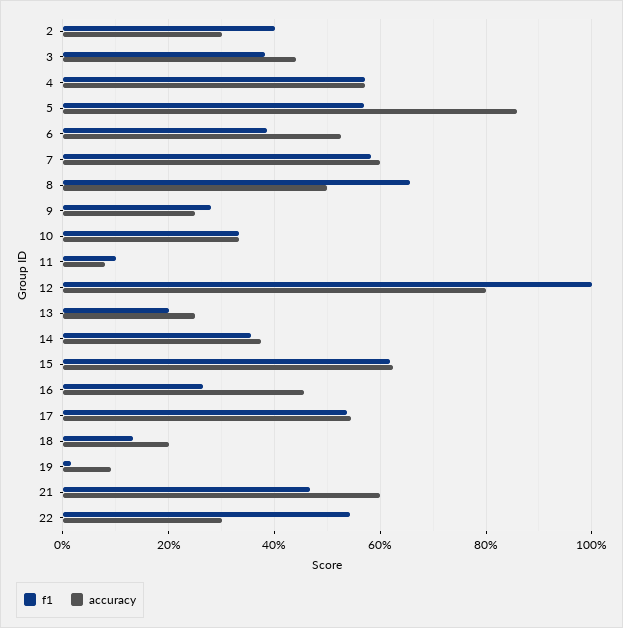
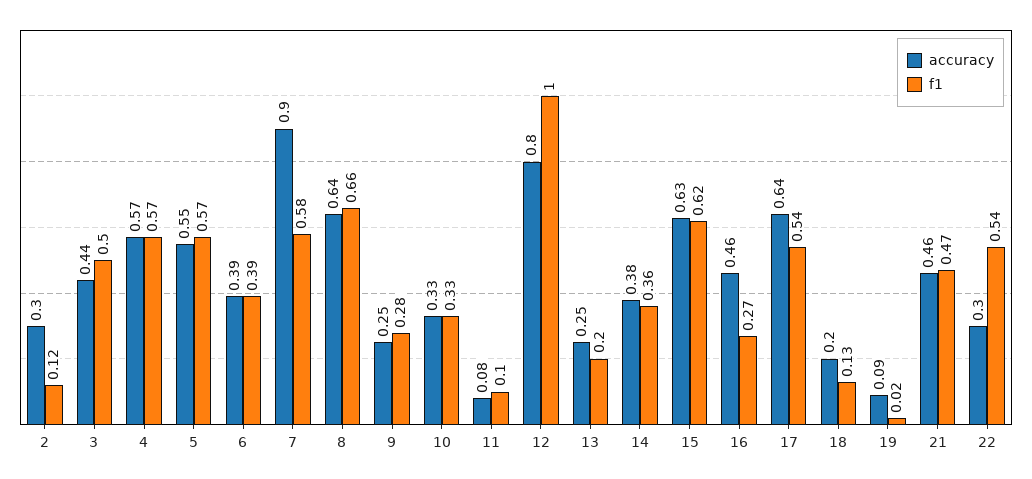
  {
    "f1": {
-     "2": 0.4,
+     "2": 0.12,
-     "3": 0.38,
+     "3": 0.5,
      "4": 0.57,
      "5": 0.57,
      "6": 0.39,
      "7": 0.58,
      "8": 0.66,
      "9": 0.28,
      "10": 0.33,
      "11": 0.1,
      "12": 1,
      "13": 0.2,
      "14": 0.36,
      "15": 0.62,
      "16": 0.27,
      "17": 0.54,
      "18": 0.13,
      "19": 0.02,
      "21": 0.47,
      "22": 0.54
    },
    "accuracy": {
      "2": 0.3,
      "3": 0.44,
      "4": 0.57,
-     "5": 0.86,
+     "5": 0.55,
-     "6": 0.52,
+     "6": 0.39,
-     "7": 0.6,
+     "7": 0.9,
-     "8": 0.5,
+     "8": 0.64,
      "9": 0.25,
      "10": 0.33,
      "11": 0.08,
      "12": 0.8,
      "13": 0.25,
      "14": 0.38,
      "15": 0.63,
      "16": 0.46,
-     "17": 0.54,
+     "17": 0.64,
      "18": 0.2,
      "19": 0.09,
-     "21": 0.6,
+     "21": 0.46,
      "22": 0.3
    }
  }

